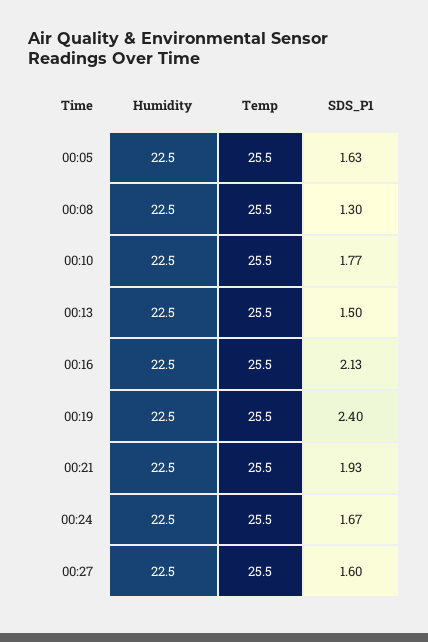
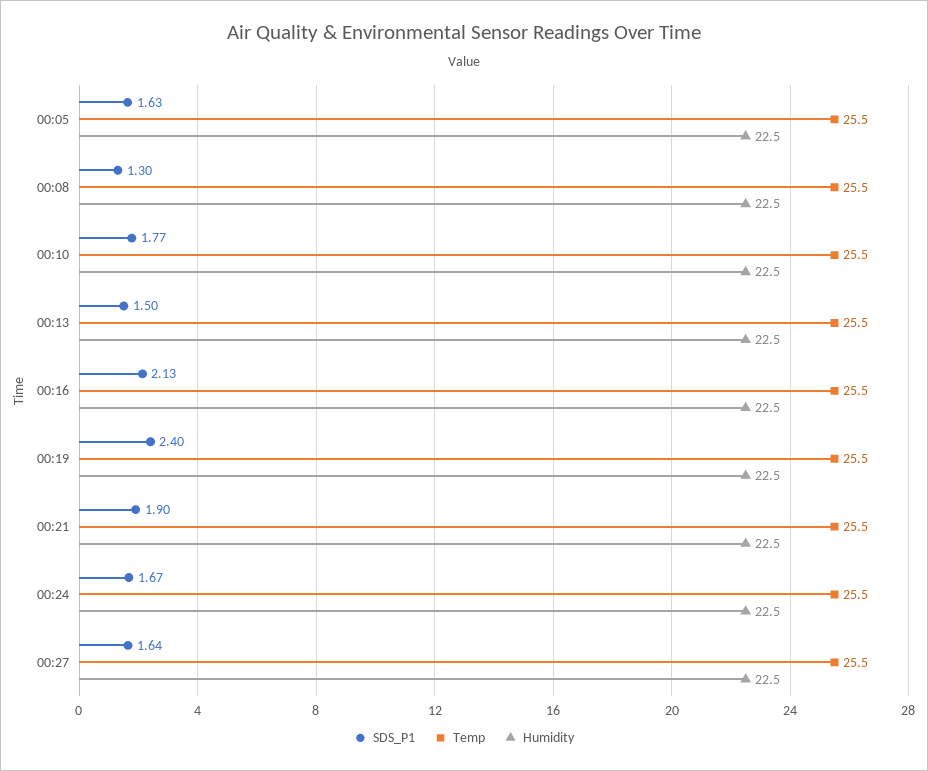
  {
    "Humidity": {
      "00:05": 22.5,
      "00:08": 22.5,
      "00:10": 22.5,
      "00:13": 22.5,
      "00:16": 22.5,
      "00:19": 22.5,
      "00:21": 22.5,
      "00:24": 22.5,
      "00:27": 22.5
    },
    "Temp": {
      "00:05": 25.5,
      "00:08": 25.5,
      "00:10": 25.5,
      "00:13": 25.5,
      "00:16": 25.5,
      "00:19": 25.5,
      "00:21": 25.5,
      "00:24": 25.5,
      "00:27": 25.5
    },
    "SDS_P1": {
      "00:05": 1.63,
      "00:08": 1.3,
      "00:10": 1.77,
      "00:13": 1.5,
      "00:16": 2.13,
      "00:19": 2.4,
-     "00:21": 1.93,
+     "00:21": 1.9,
      "00:24": 1.67,
-     "00:27": 1.6
+     "00:27": 1.64
    }
  }

